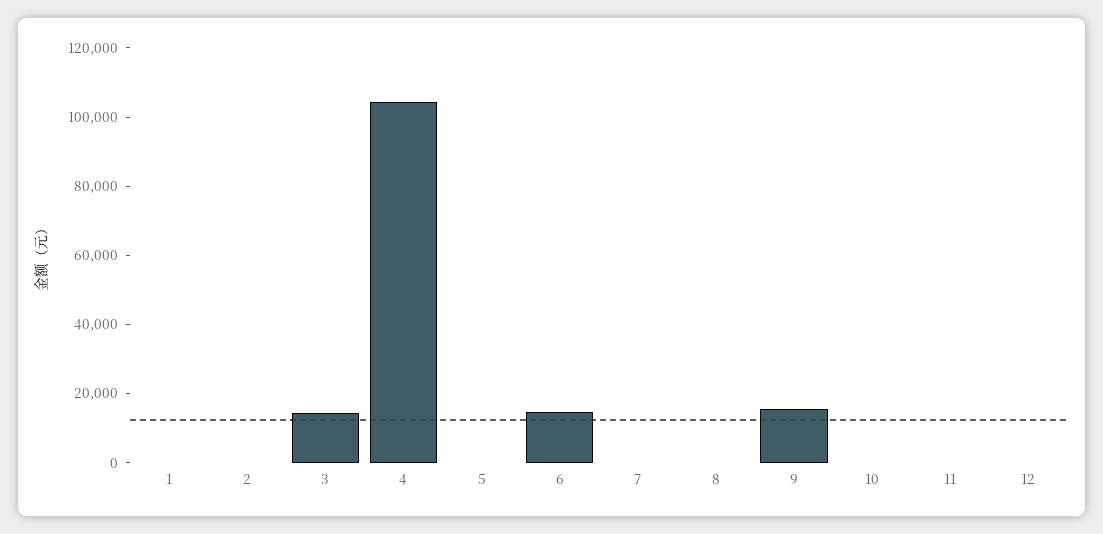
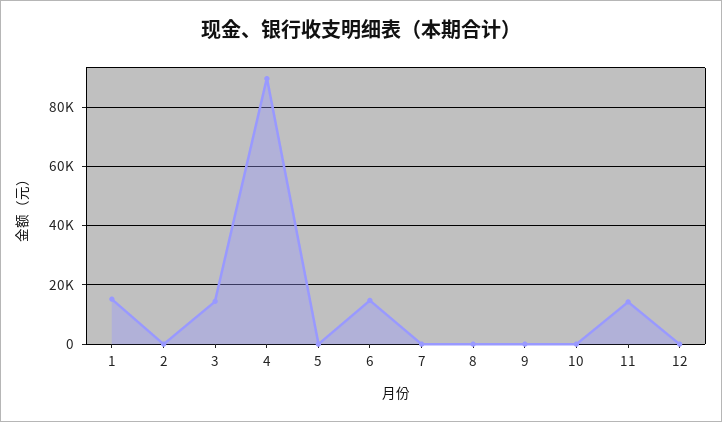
  {
-   "1": 0,
+   "1": 15000,
    "2": 0,
    "3": 15000,
-   "4": 105000,
+   "4": 90000,
    "5": 0,
    "6": 15000,
    "7": 0,
    "8": 0,
-   "9": 15000,
+   "9": 0,
    "10": 0,
-   "11": 0,
+   "11": 15000,
    "12": 0
  }

